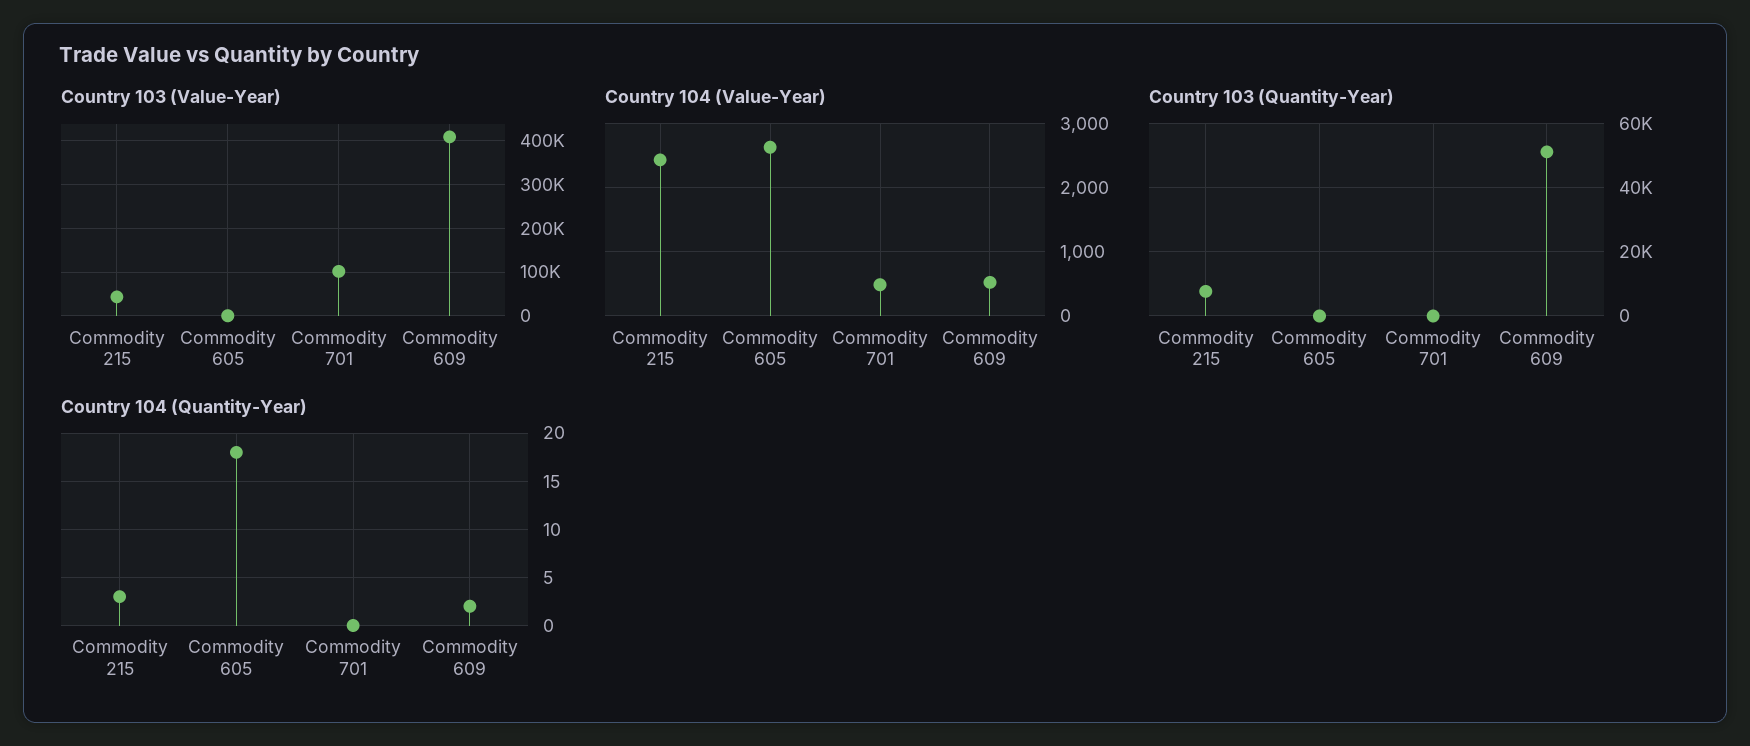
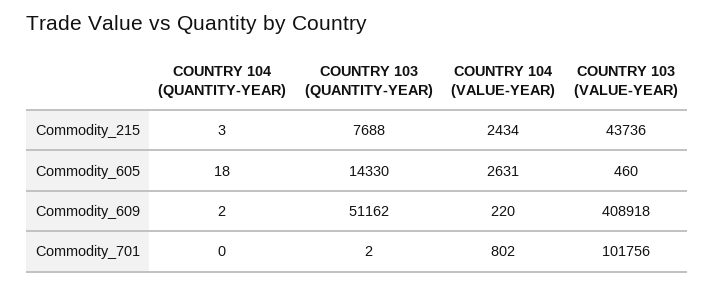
  {
    "Country 103 (Value-Year)": {
      "Commodity 215": 43736,
      "Commodity 605": 460,
      "Commodity 701": 101756,
      "Commodity 609": 408918
    },
    "Country 104 (Value-Year)": {
      "Commodity 215": 2434,
      "Commodity 605": 2631,
-     "Commodity 701": 500,
+     "Commodity 701": 802,
-     "Commodity 609": 500
+     "Commodity 609": 220
    },
    "Country 103 (Quantity-Year)": {
      "Commodity 215": 7688,
-     "Commodity 605": 0,
+     "Commodity 605": 14330,
      "Commodity 701": 2,
      "Commodity 609": 51162
    },
    "Country 104 (Quantity-Year)": {
      "Commodity 215": 3,
      "Commodity 605": 18,
      "Commodity 701": 0,
      "Commodity 609": 2
    }
  }

